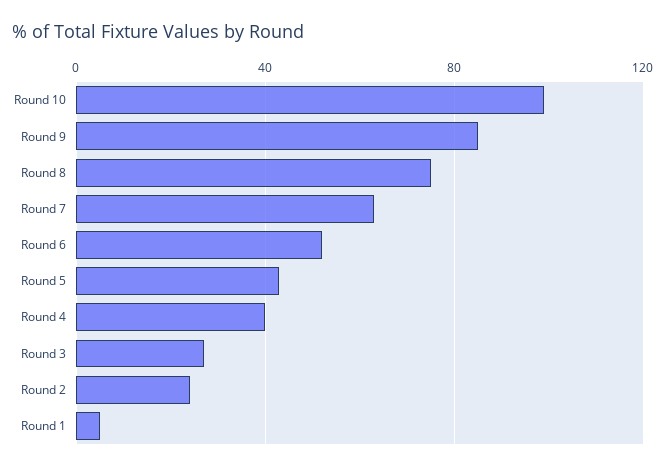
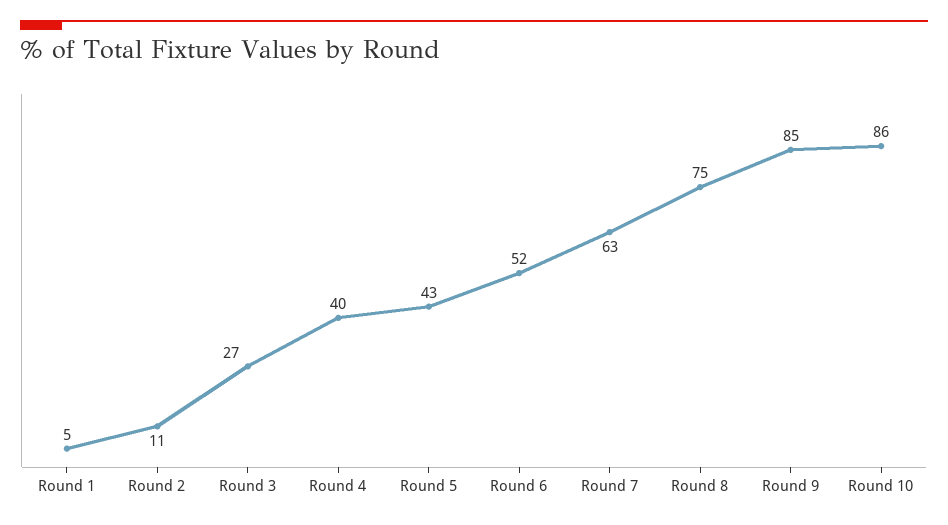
  {
-   "Round 10": 100,
+   "Round 10": 86,
    "Round 9": 85,
    "Round 8": 75,
    "Round 7": 63,
    "Round 6": 52,
    "Round 5": 43,
    "Round 4": 40,
    "Round 3": 27,
-   "Round 2": 25,
+   "Round 2": 11,
    "Round 1": 5
  }

